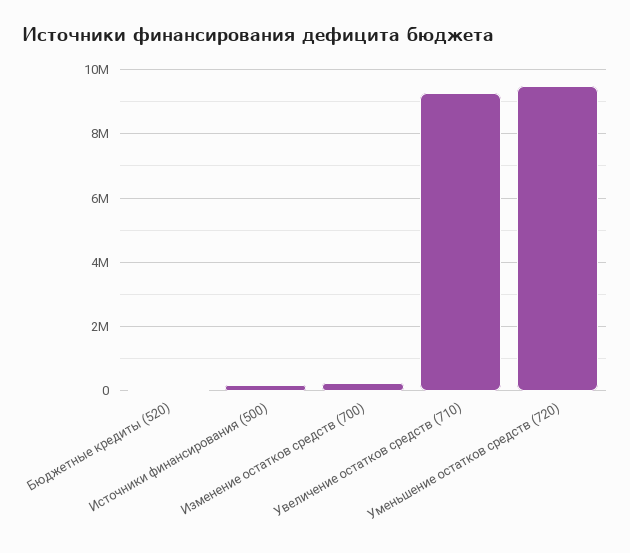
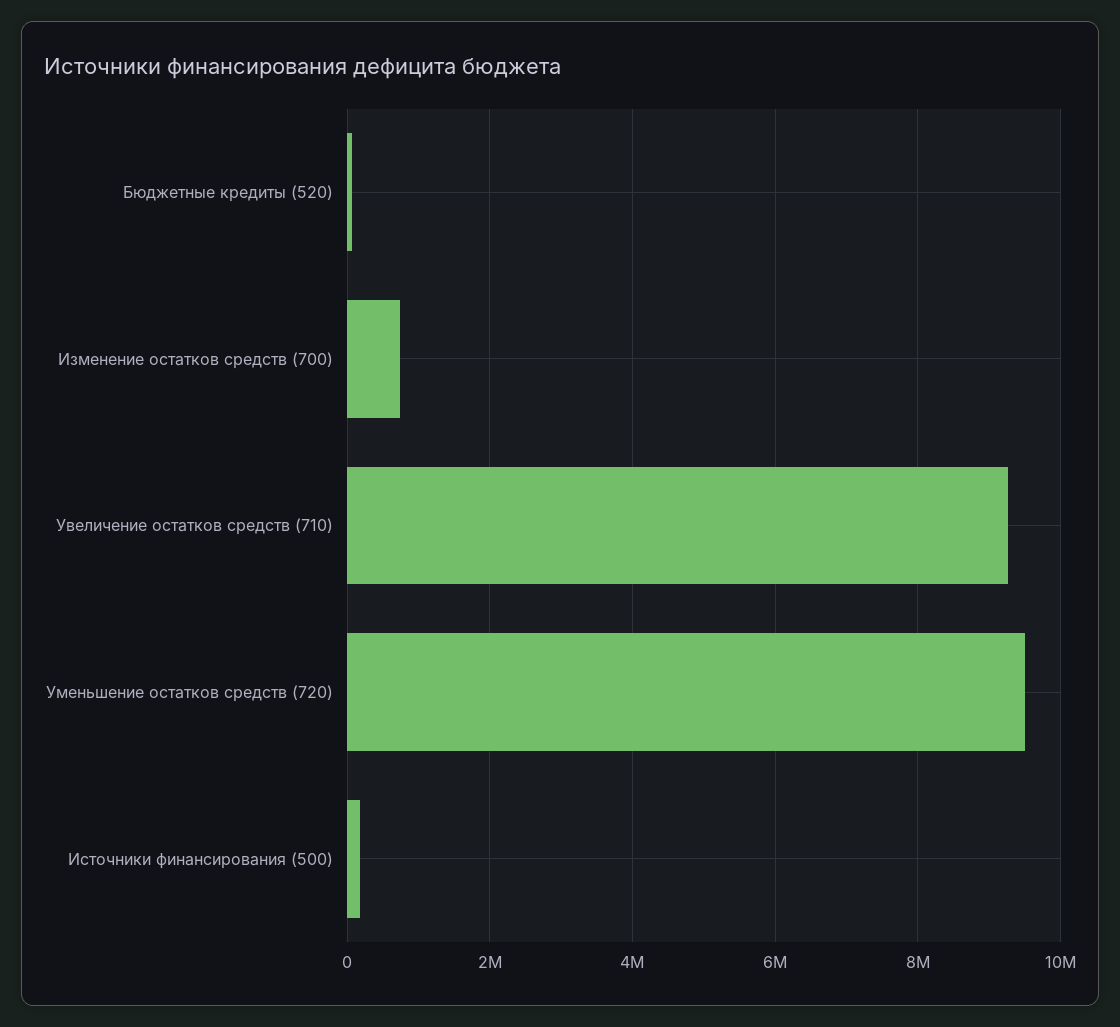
  {
    "Бюджетные кредиты (520)": 0,
    "Источники финансирования (500)": 200000,
-   "Изменение остатков средств (700)": 200000,
+   "Изменение остатков средств (700)": 800000,
    "Увеличение остатков средств (710)": 9200000,
    "Уменьшение остатков средств (720)": 9600000
  }

